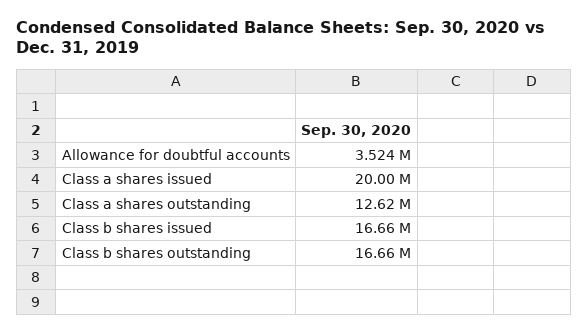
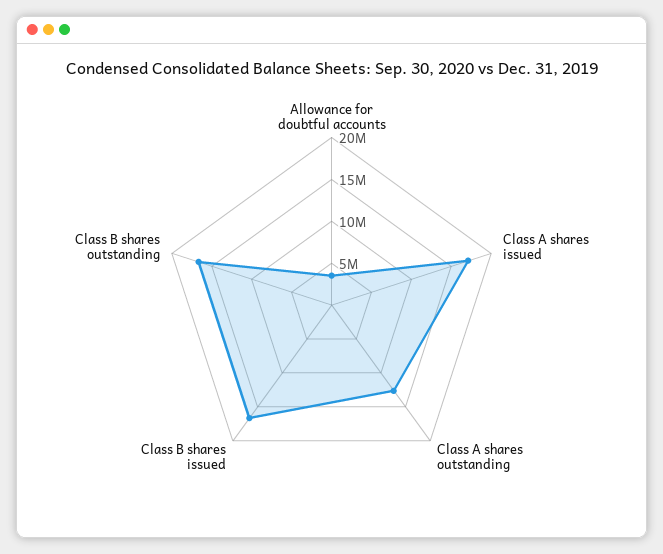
  {
    "Allowance for doubtful accounts": 3524000,
-   "Class a shares issued": 20000000,
+   "Class a shares issued": 17000000,
    "Class a shares outstanding": 12620000,
    "Class b shares issued": 16660000,
    "Class b shares outstanding": 16660000
  }

